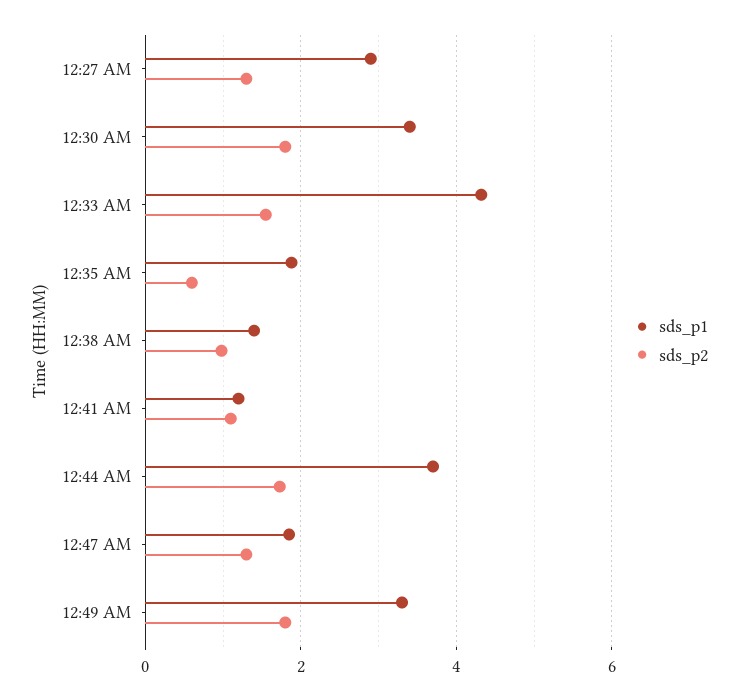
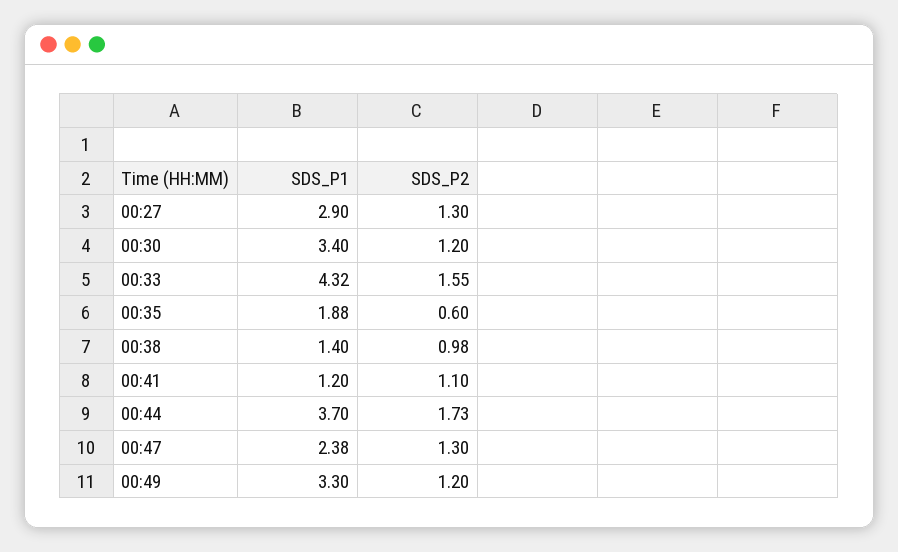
  {
    "sds_p1": {
      "12:27 AM": 2.9,
      "12:30 AM": 3.4,
      "12:33 AM": 4.32,
      "12:35 AM": 1.88,
      "12:38 AM": 1.4,
      "12:41 AM": 1.2,
      "12:44 AM": 3.7,
-     "12:47 AM": 1.8,
+     "12:47 AM": 2.38,
      "12:49 AM": 3.3
    },
    "sds_p2": {
      "12:27 AM": 1.3,
-     "12:30 AM": 1.8,
+     "12:30 AM": 1.2,
      "12:33 AM": 1.55,
      "12:35 AM": 0.6,
      "12:38 AM": 0.98,
      "12:41 AM": 1.1,
      "12:44 AM": 1.73,
      "12:47 AM": 1.3,
-     "12:49 AM": 1.8
+     "12:49 AM": 1.2
    }
  }

